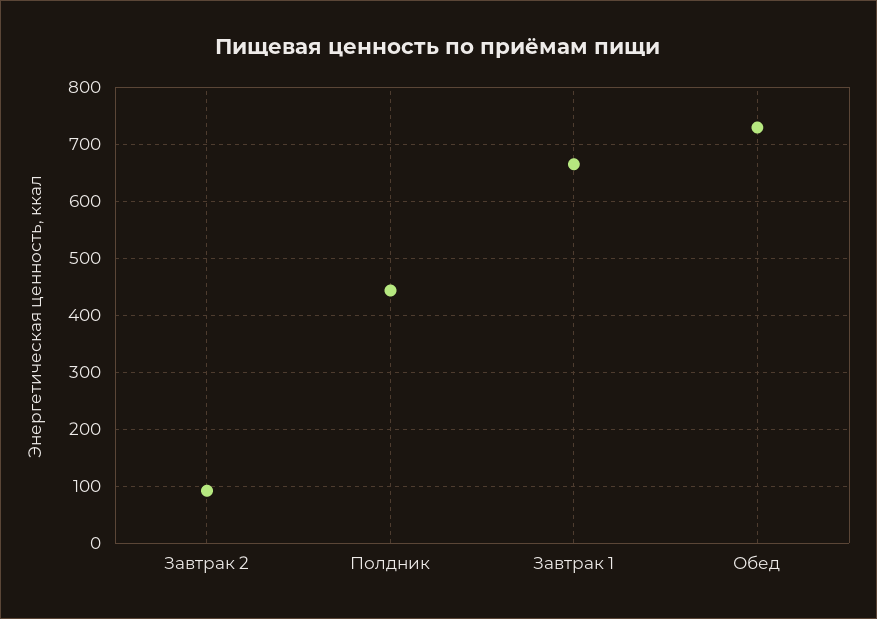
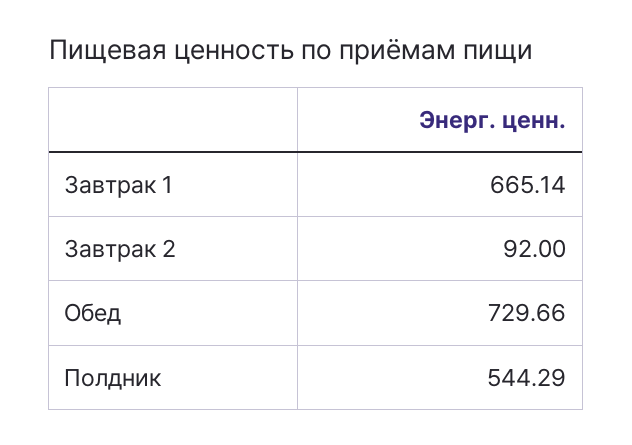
  {
    "Завтрак 2": 92,
-   "Полдник": 440,
+   "Полдник": 544.29,
    "Завтрак 1": 665.14,
    "Обед": 729.66
  }

